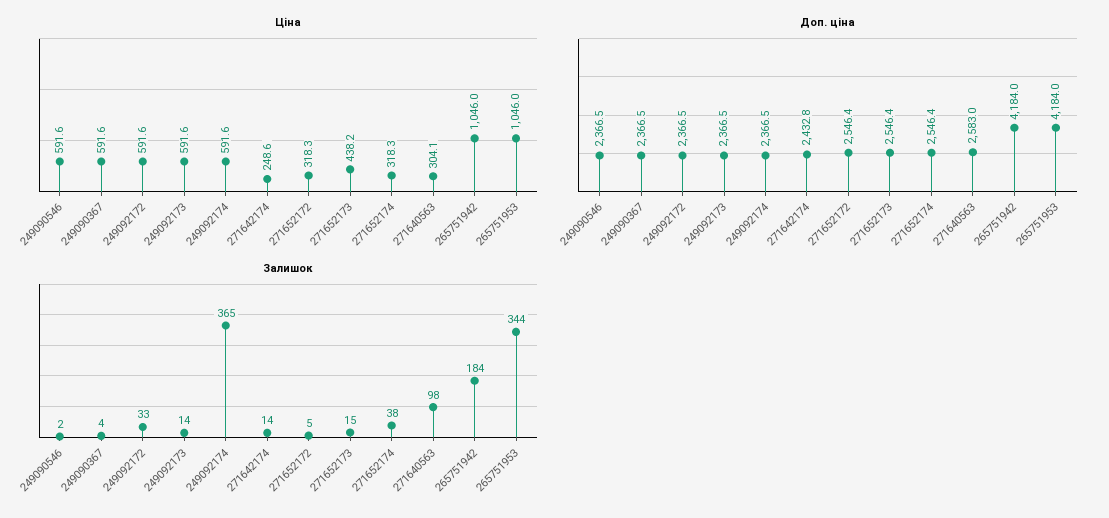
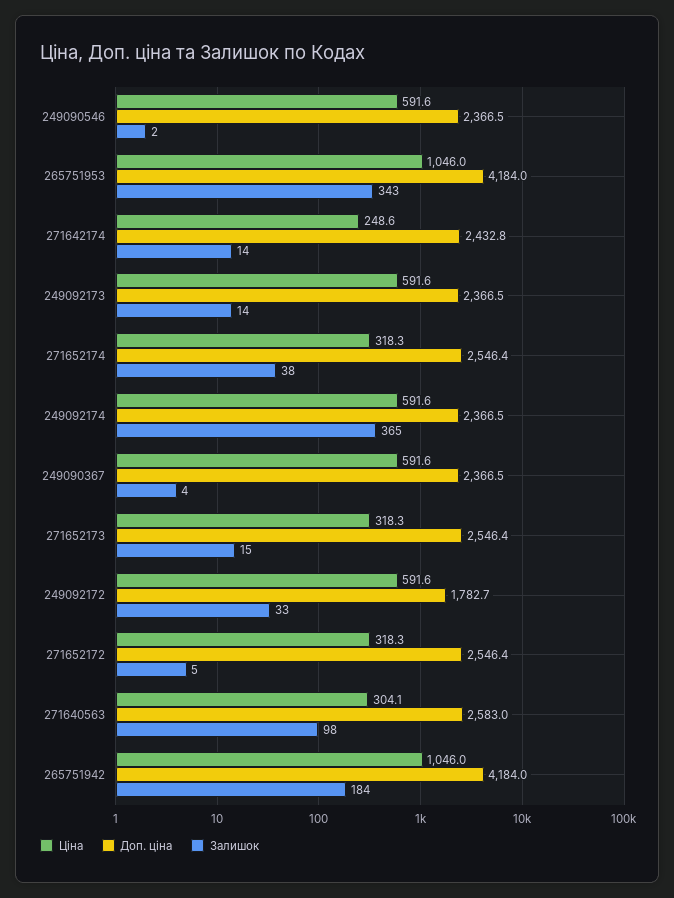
  {
    "Ціна": {
      "249090546": 591.6,
      "249090367": 591.6,
      "249092172": 591.6,
      "249092173": 591.6,
      "249092174": 591.6,
      "271642174": 248.6,
      "271652172": 318.3,
-     "271652173": 438.2,
+     "271652173": 318.3,
      "271652174": 318.3,
      "271640563": 304.1,
      "265751942": 1046,
      "265751953": 1046
    },
    "Доп. ціна": {
      "249090546": 2366.5,
      "249090367": 2366.5,
-     "249092172": 2366.5,
+     "249092172": 1782.7,
      "249092173": 2366.5,
      "249092174": 2366.5,
      "271642174": 2432.8,
      "271652172": 2546.4,
      "271652173": 2546.4,
      "271652174": 2546.4,
      "271640563": 2583,
      "265751942": 4184,
      "265751953": 4184
    },
    "Залишок": {
      "249090546": 2,
      "249090367": 4,
      "249092172": 33,
      "249092173": 14,
      "249092174": 365,
      "271642174": 14,
      "271652172": 5,
      "271652173": 15,
      "271652174": 38,
      "271640563": 98,
      "265751942": 184,
-     "265751953": 344
+     "265751953": 343
    }
  }

